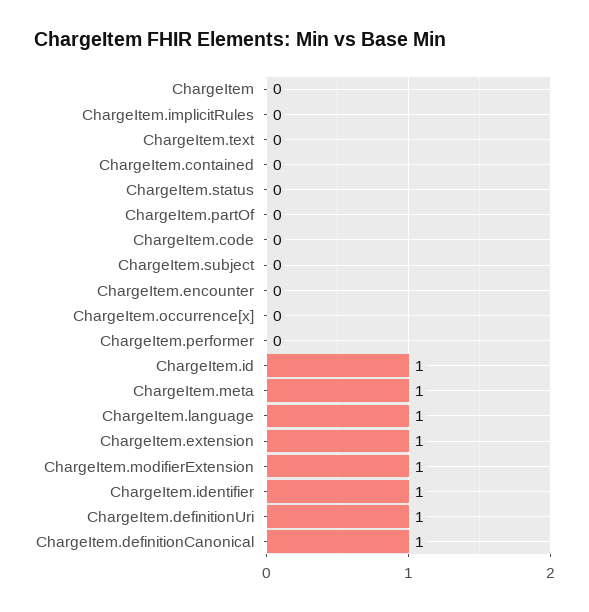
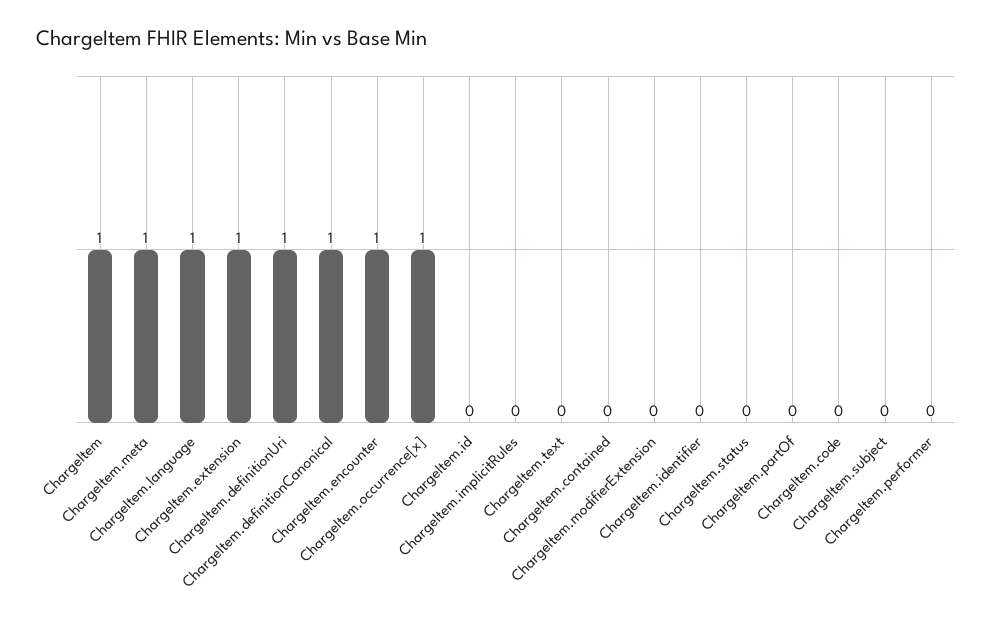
  {
-   "ChargeItem": 0,
+   "ChargeItem": 1,
    "ChargeItem.implicitRules": 0,
    "ChargeItem.text": 0,
    "ChargeItem.contained": 0,
    "ChargeItem.status": 0,
    "ChargeItem.partOf": 0,
    "ChargeItem.code": 0,
    "ChargeItem.subject": 0,
-   "ChargeItem.encounter": 0,
+   "ChargeItem.encounter": 1,
-   "ChargeItem.occurrence[x]": 0,
+   "ChargeItem.occurrence[x]": 1,
    "ChargeItem.performer": 0,
-   "ChargeItem.id": 1,
+   "ChargeItem.id": 0,
    "ChargeItem.meta": 1,
    "ChargeItem.language": 1,
    "ChargeItem.extension": 1,
-   "ChargeItem.modifierExtension": 1,
+   "ChargeItem.modifierExtension": 0,
-   "ChargeItem.identifier": 1,
+   "ChargeItem.identifier": 0,
    "ChargeItem.definitionUri": 1,
    "ChargeItem.definitionCanonical": 1
  }

